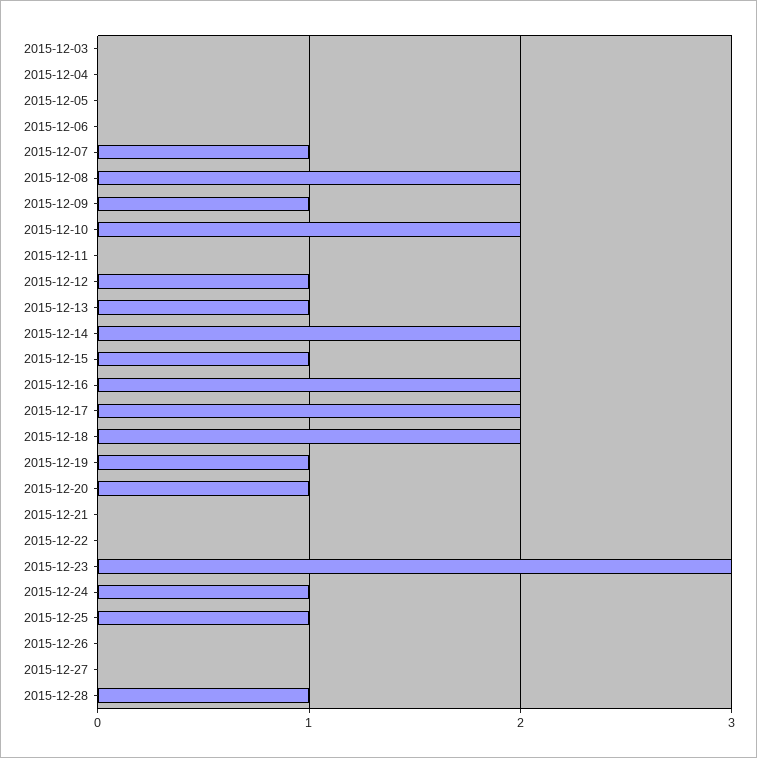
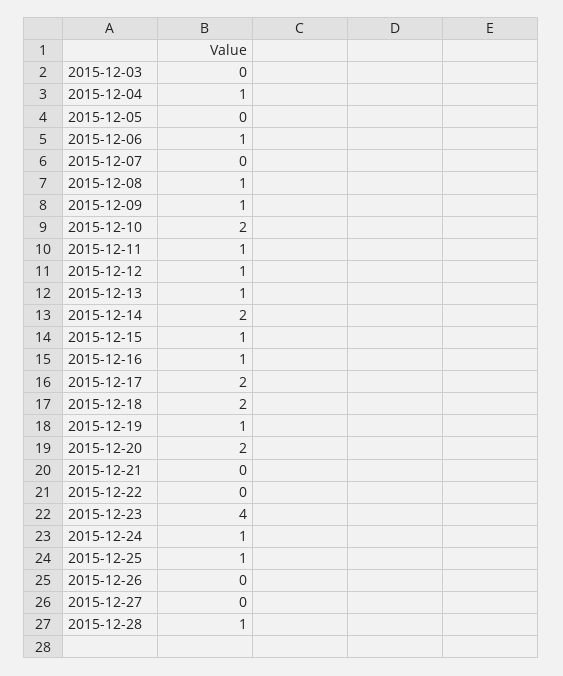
  {
    "2015-12-03": 0,
-   "2015-12-04": 0,
+   "2015-12-04": 1,
    "2015-12-05": 0,
-   "2015-12-06": 0,
+   "2015-12-06": 1,
-   "2015-12-07": 1,
+   "2015-12-07": 0,
-   "2015-12-08": 2,
+   "2015-12-08": 1,
    "2015-12-09": 1,
    "2015-12-10": 2,
-   "2015-12-11": 0,
+   "2015-12-11": 1,
    "2015-12-12": 1,
    "2015-12-13": 1,
    "2015-12-14": 2,
    "2015-12-15": 1,
-   "2015-12-16": 2,
+   "2015-12-16": 1,
    "2015-12-17": 2,
    "2015-12-18": 2,
    "2015-12-19": 1,
-   "2015-12-20": 1,
+   "2015-12-20": 2,
    "2015-12-21": 0,
    "2015-12-22": 0,
-   "2015-12-23": 3,
+   "2015-12-23": 4,
    "2015-12-24": 1,
    "2015-12-25": 1,
    "2015-12-26": 0,
    "2015-12-27": 0,
    "2015-12-28": 1
  }

